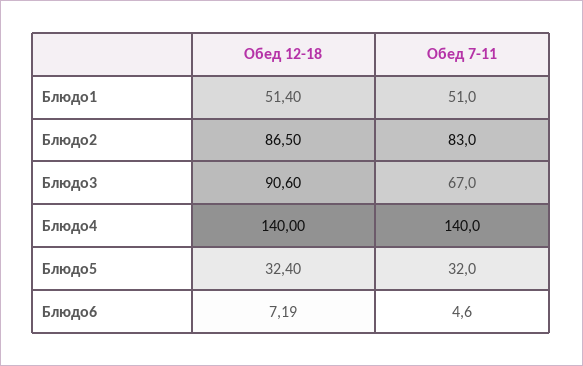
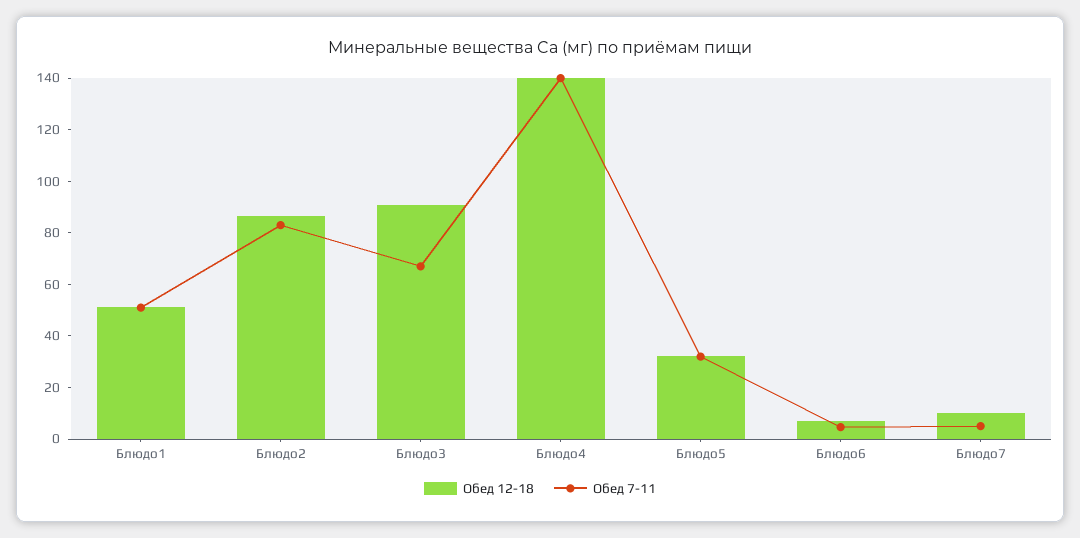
  {
    "Обед 12-18": {
      "Блюдо1": 51.4,
      "Блюдо2": 86.5,
      "Блюдо3": 90.6,
      "Блюдо4": 140,
      "Блюдо5": 32.4,
-     "Блюдо6": 7.19
+     "Блюдо6": 7.19,
+     "Блюдо7": 10
    },
    "Обед 7-11": {
      "Блюдо1": 51,
      "Блюдо2": 83,
      "Блюдо3": 67,
      "Блюдо4": 140,
      "Блюдо5": 32,
-     "Блюдо6": 4.6
+     "Блюдо6": 4.6,
+     "Блюдо7": 5
    }
  }

